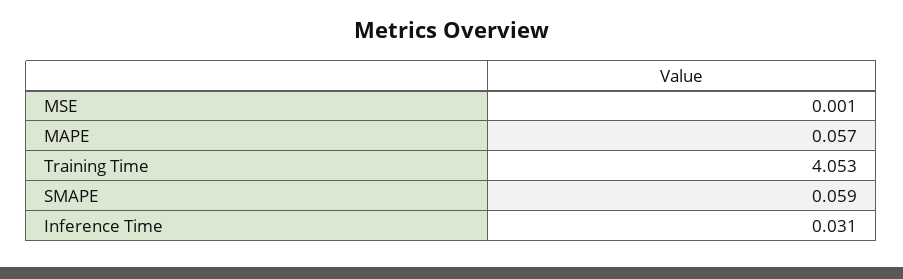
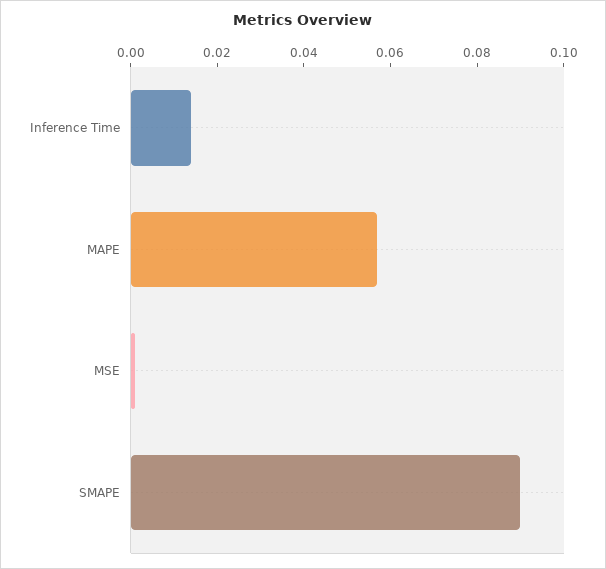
  {
    "MSE": 0.001,
    "MAPE": 0.057,
-   "Training Time": 4.053,
-   "SMAPE": 0.059,
+   "SMAPE": 0.09,
-   "Inference Time": 0.031
+   "Inference Time": 0.015
  }

